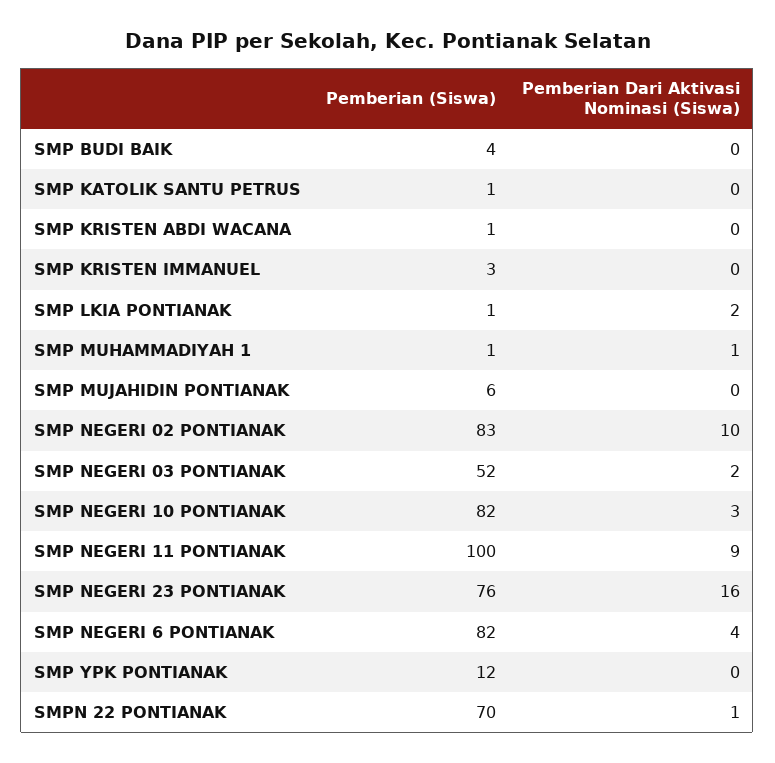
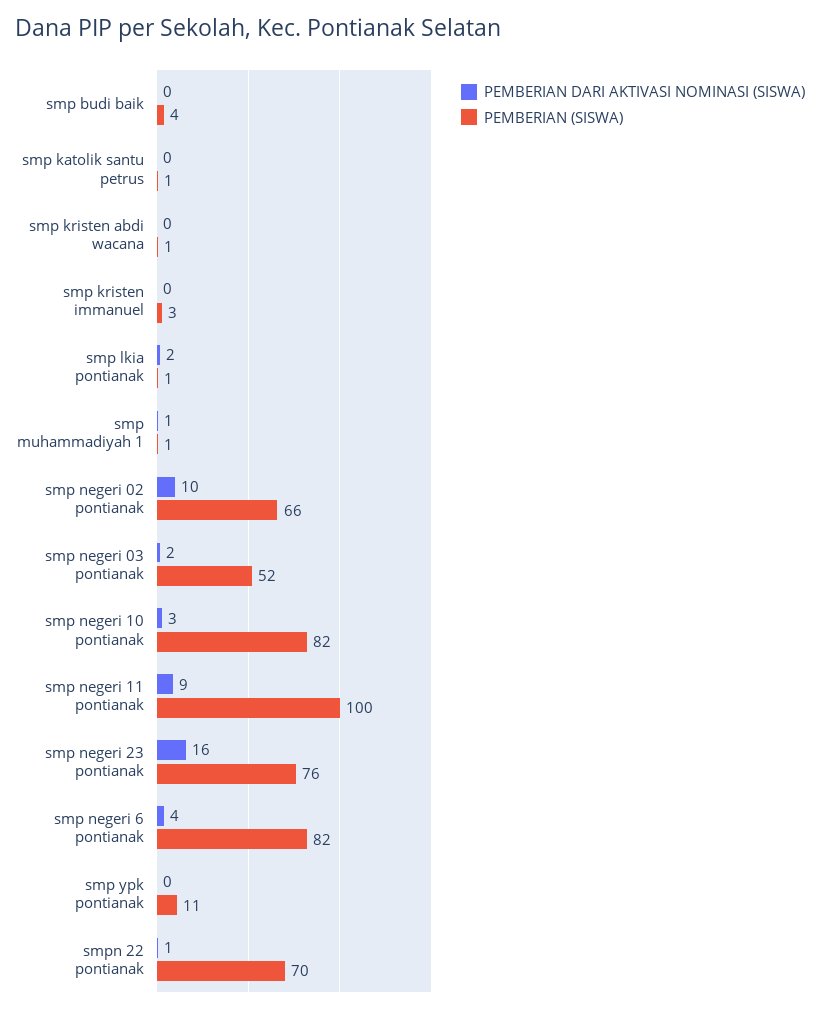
  {
    "Pemberian (Siswa)": {
      "SMP BUDI BAIK": 4,
      "SMP KATOLIK SANTU PETRUS": 1,
      "SMP KRISTEN ABDI WACANA": 1,
      "SMP KRISTEN IMMANUEL": 3,
      "SMP LKIA PONTIANAK": 1,
      "SMP MUHAMMADIYAH 1": 1,
-     "SMP MUJAHIDIN PONTIANAK": 6,
-     "SMP NEGERI 02 PONTIANAK": 83,
+     "SMP NEGERI 02 PONTIANAK": 66,
      "SMP NEGERI 03 PONTIANAK": 52,
      "SMP NEGERI 10 PONTIANAK": 82,
      "SMP NEGERI 11 PONTIANAK": 100,
      "SMP NEGERI 23 PONTIANAK": 76,
      "SMP NEGERI 6 PONTIANAK": 82,
-     "SMP YPK PONTIANAK": 12,
+     "SMP YPK PONTIANAK": 11,
      "SMPN 22 PONTIANAK": 70
    },
    "Pemberian Dari Aktivasi Nominasi (Siswa)": {
      "SMP BUDI BAIK": 0,
      "SMP KATOLIK SANTU PETRUS": 0,
      "SMP KRISTEN ABDI WACANA": 0,
      "SMP KRISTEN IMMANUEL": 0,
      "SMP LKIA PONTIANAK": 2,
      "SMP MUHAMMADIYAH 1": 1,
-     "SMP MUJAHIDIN PONTIANAK": 0,
      "SMP NEGERI 02 PONTIANAK": 10,
      "SMP NEGERI 03 PONTIANAK": 2,
      "SMP NEGERI 10 PONTIANAK": 3,
      "SMP NEGERI 11 PONTIANAK": 9,
      "SMP NEGERI 23 PONTIANAK": 16,
      "SMP NEGERI 6 PONTIANAK": 4,
      "SMP YPK PONTIANAK": 0,
      "SMPN 22 PONTIANAK": 1
    }
  }

